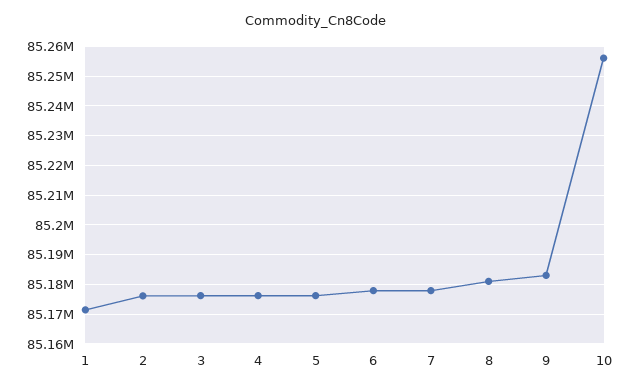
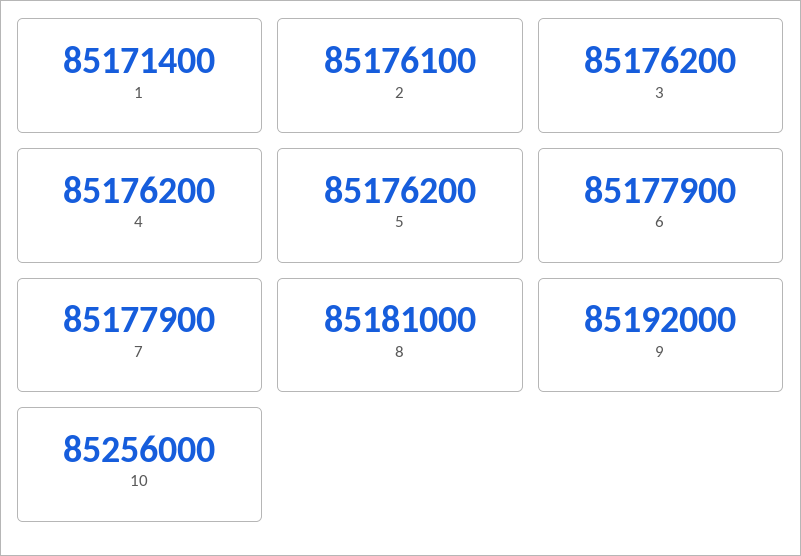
  {
    "1": 85171400,
    "2": 85176100,
    "3": 85176200,
    "4": 85176200,
    "5": 85176200,
    "6": 85177900,
    "7": 85177900,
    "8": 85181000,
-   "9": 85182500,
+   "9": 85192000,
    "10": 85256000
  }

